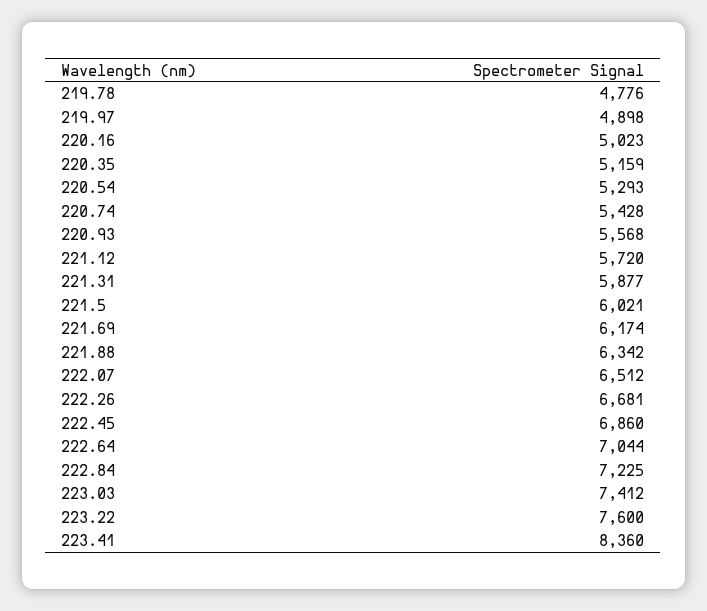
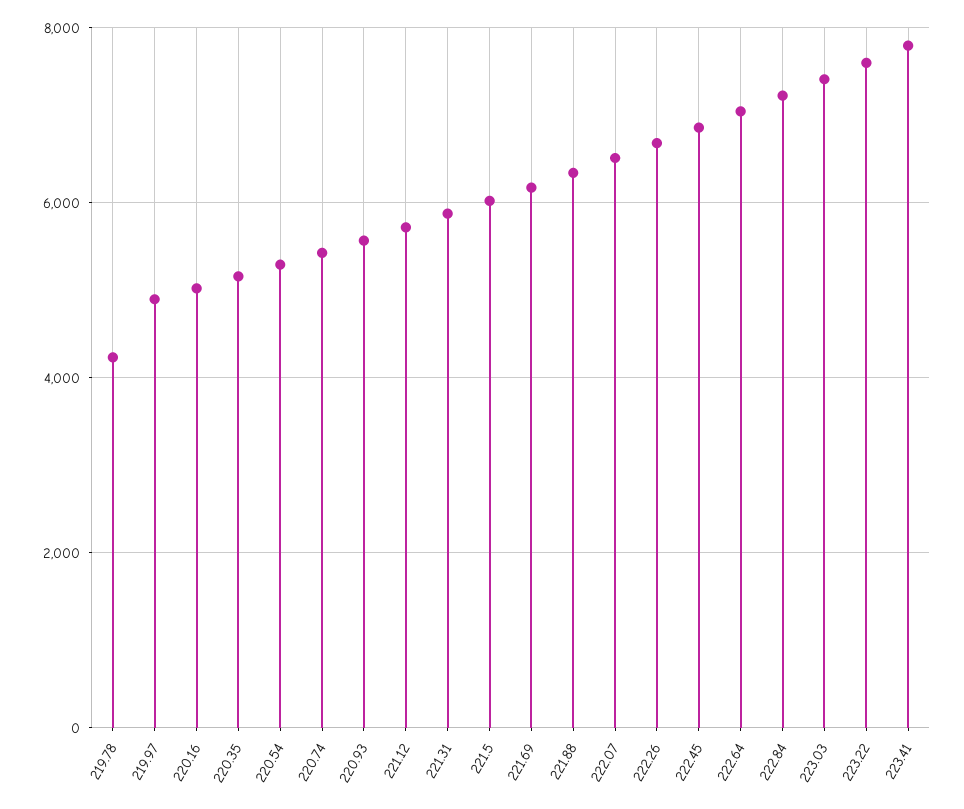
  {
-   "219.78": 4776,
+   "219.78": 4200,
    "219.97": 4898,
    "220.16": 5023,
    "220.35": 5159,
    "220.54": 5293,
    "220.74": 5428,
    "220.93": 5568,
    "221.12": 5720,
    "221.31": 5877,
    "221.5": 6021,
    "221.69": 6174,
    "221.88": 6342,
    "222.07": 6512,
    "222.26": 6681,
    "222.45": 6860,
    "222.64": 7044,
    "222.84": 7225,
    "223.03": 7412,
    "223.22": 7600,
-   "223.41": 8360
+   "223.41": 7800
  }

